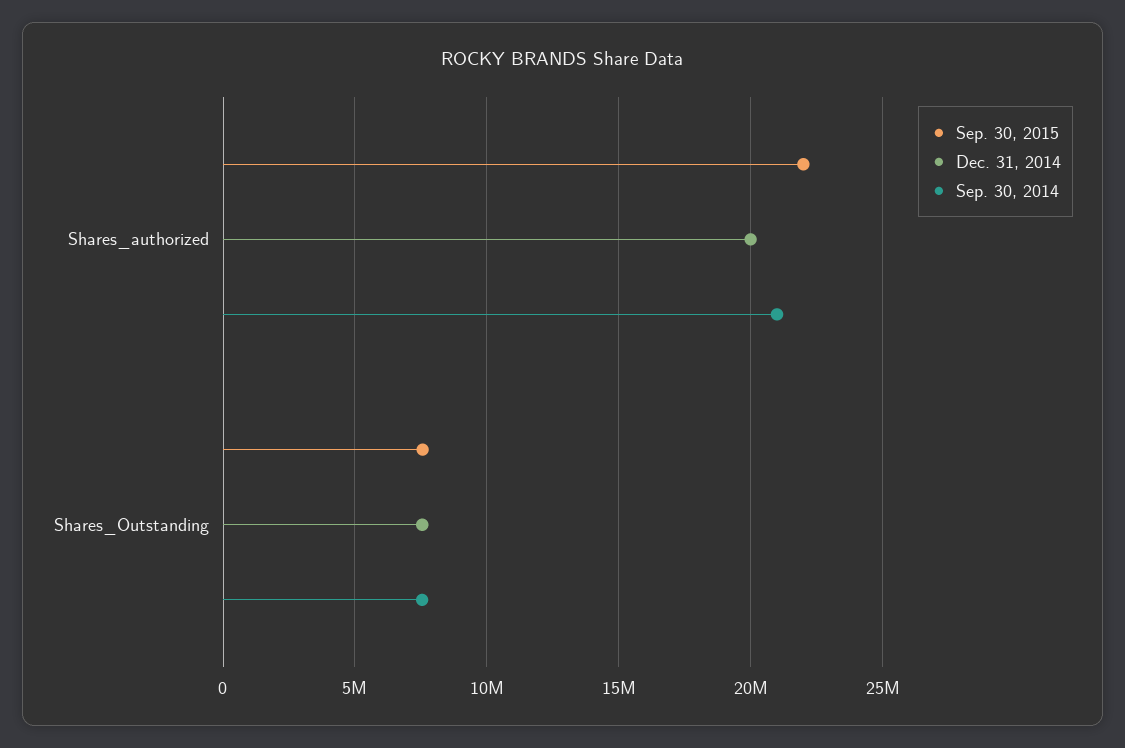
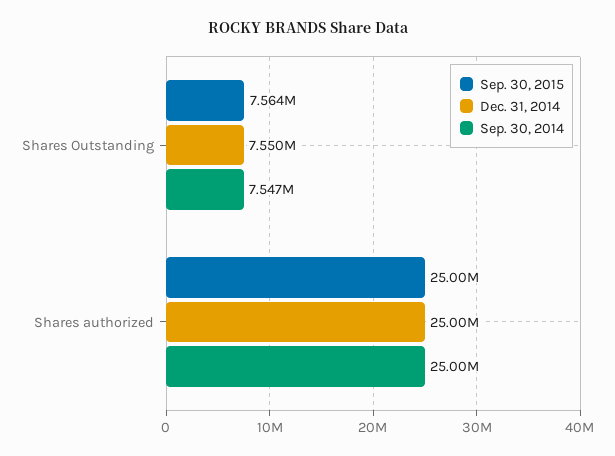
  {
    "Sep. 30, 2015": {
-     "Shares_authorized": 22000000,
+     "Shares_authorized": 25000000,
      "Shares_Outstanding": 7564000
    },
    "Dec. 31, 2014": {
-     "Shares_authorized": 20000000,
+     "Shares_authorized": 25000000,
      "Shares_Outstanding": 7550000
    },
    "Sep. 30, 2014": {
-     "Shares_authorized": 21000000,
+     "Shares_authorized": 25000000,
      "Shares_Outstanding": 7547000
    }
  }

